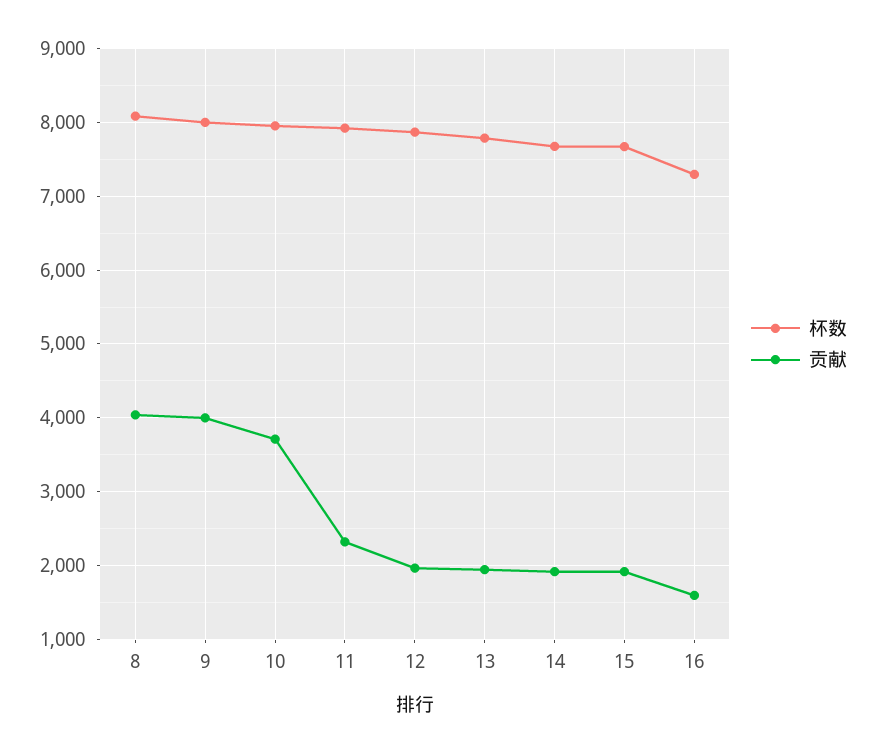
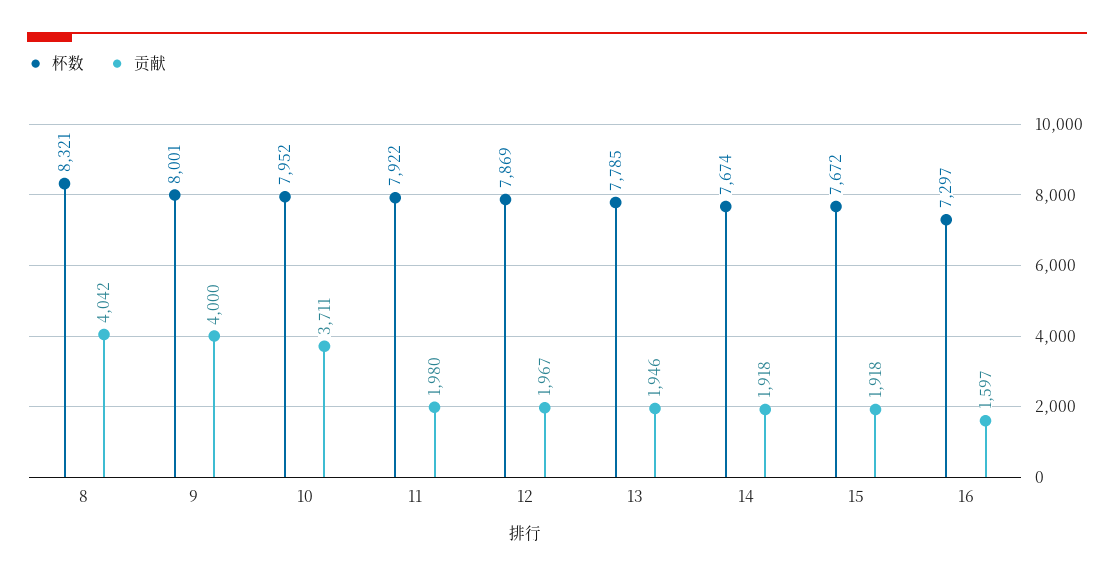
  {
    "杯数": {
-     "8": 8100,
+     "8": 8321,
      "9": 8001,
      "10": 7952,
      "11": 7922,
      "12": 7869,
      "13": 7785,
      "14": 7674,
      "15": 7672,
      "16": 7297
    },
    "贡献": {
      "8": 4042,
      "9": 4000,
      "10": 3711,
-     "11": 2300,
+     "11": 1980,
      "12": 1967,
      "13": 1946,
      "14": 1918,
      "15": 1918,
      "16": 1597
    }
  }

